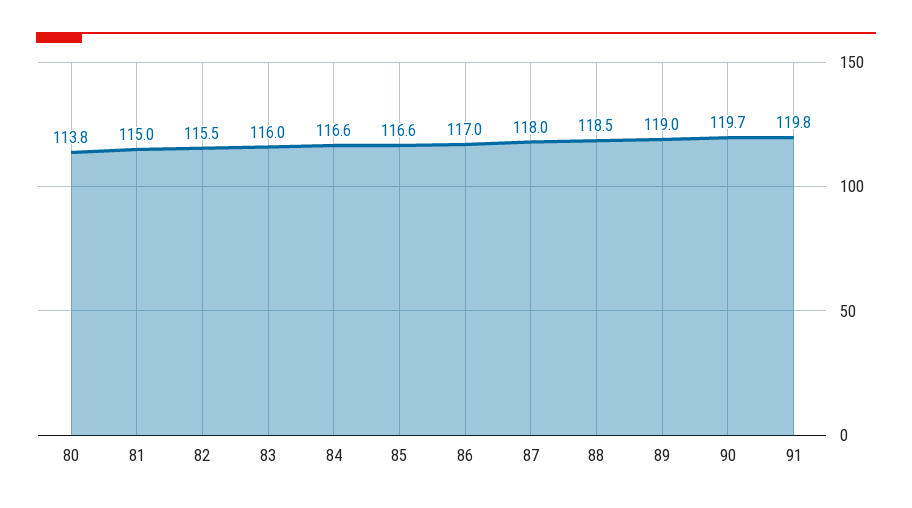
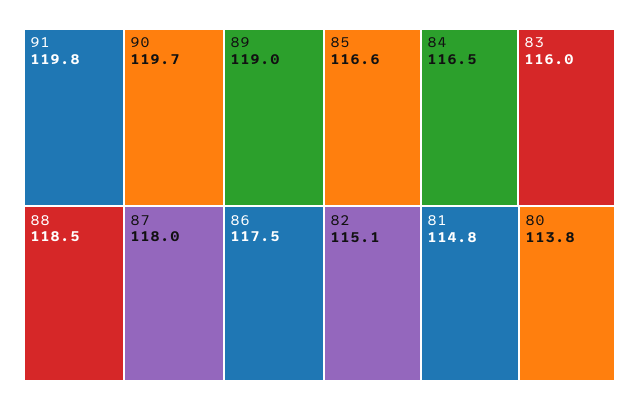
  {
    "80": 113.8,
-   "81": 115,
+   "81": 114.8,
-   "82": 115.5,
+   "82": 115.1,
    "83": 116,
-   "84": 116.6,
+   "84": 116.5,
    "85": 116.6,
-   "86": 117,
+   "86": 117.5,
    "87": 118,
    "88": 118.5,
    "89": 119,
    "90": 119.7,
    "91": 119.8
  }

